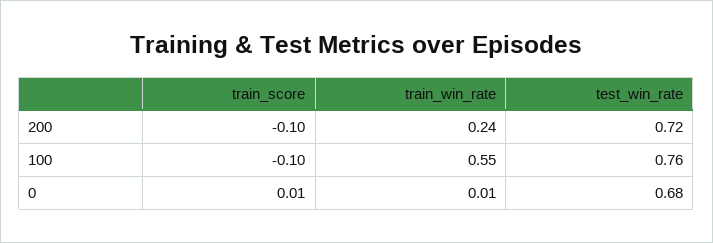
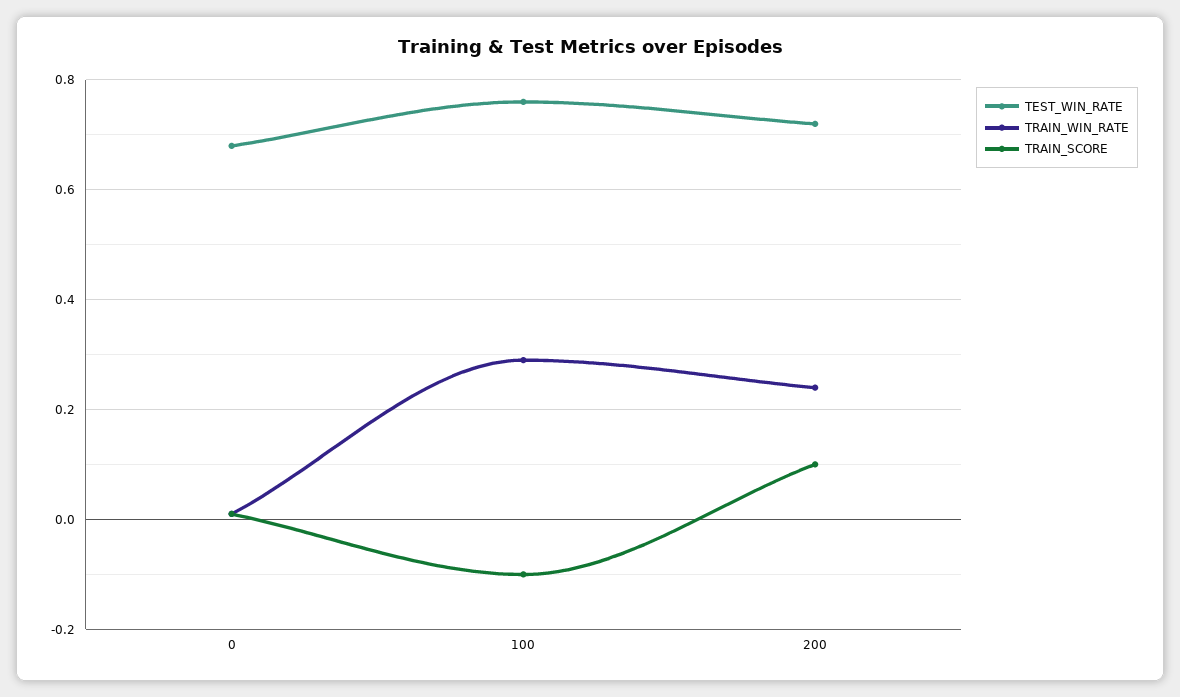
  {
    "train_score": {
-     "200": -0.1,
+     "200": 0.1,
      "100": -0.1,
      "0": 0.01
    },
    "train_win_rate": {
      "200": 0.24,
-     "100": 0.55,
+     "100": 0.3,
      "0": 0.01
    },
    "test_win_rate": {
      "200": 0.72,
      "100": 0.76,
      "0": 0.68
    }
  }

